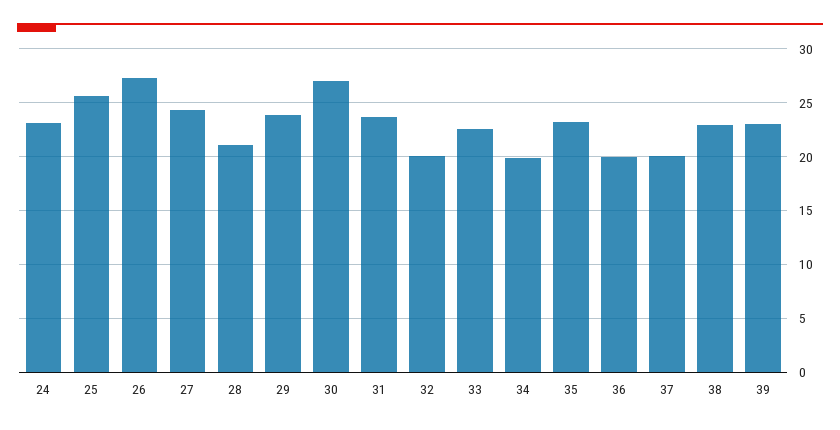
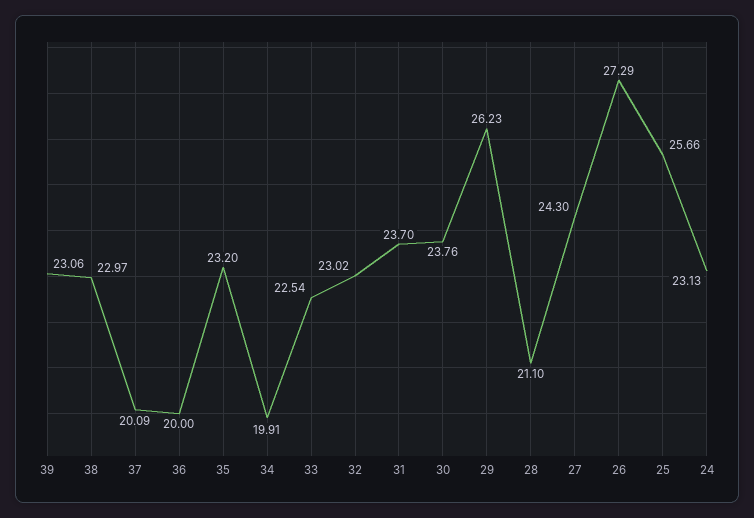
  {
    "24": 23.13,
    "25": 25.66,
    "26": 27.29,
    "27": 24.3,
    "28": 21.1,
-   "29": 24,
+   "29": 26.23,
-   "30": 27,
+   "30": 23.76,
    "31": 23.7,
-   "32": 20,
+   "32": 23.02,
    "33": 22.54,
    "34": 19.91,
    "35": 23.2,
    "36": 20,
    "37": 20.09,
    "38": 22.97,
    "39": 23.06
  }

